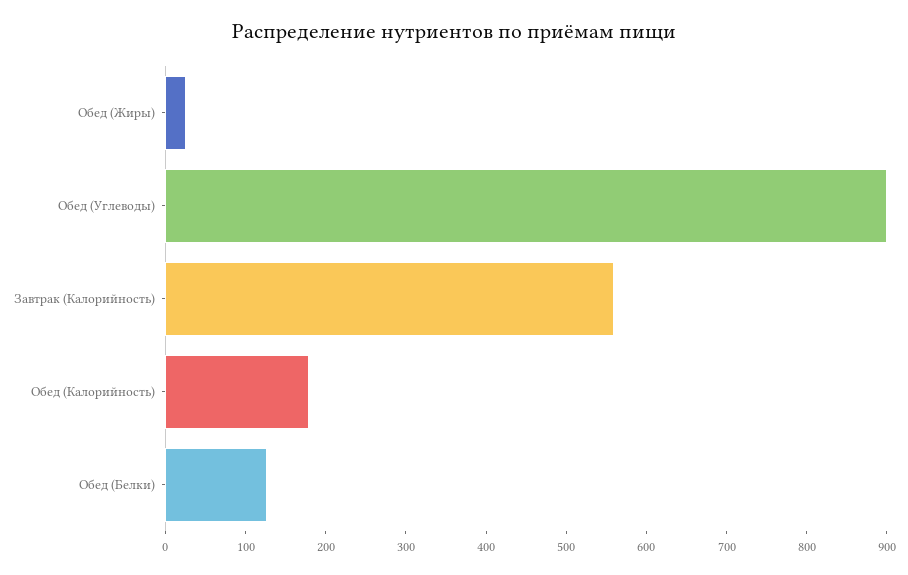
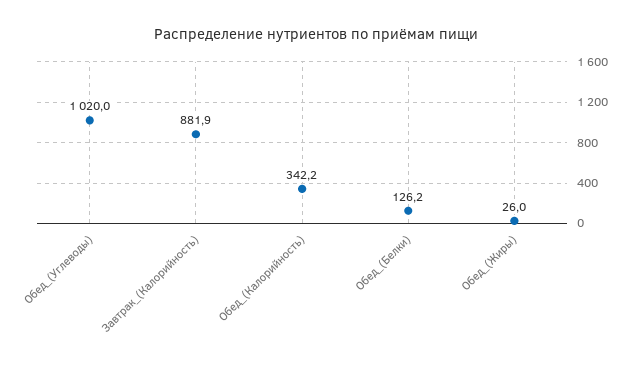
  {
    "Обед (Жиры)": 26,
-   "Обед (Углеводы)": 900,
+   "Обед (Углеводы)": 1020,
-   "Завтрак (Калорийность)": 560,
+   "Завтрак (Калорийность)": 881.9,
-   "Обед (Калорийность)": 180,
+   "Обед (Калорийность)": 342.2,
    "Обед (Белки)": 126.2
  }

